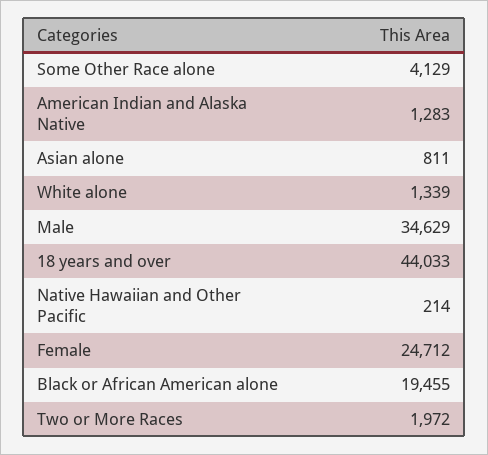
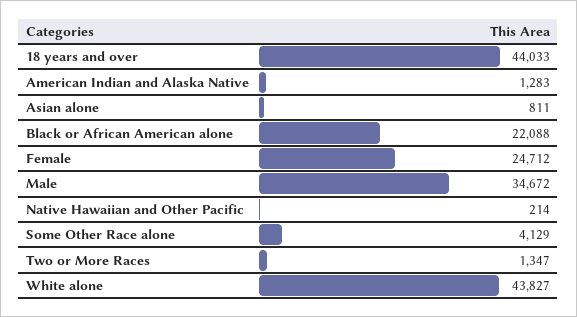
  {
    "Some Other Race alone": 4129,
    "American Indian and Alaska Native": 1283,
    "Asian alone": 811,
-   "White alone": 1339,
+   "White alone": 43827,
-   "Male": 34629,
+   "Male": 34672,
    "18 years and over": 44033,
    "Native Hawaiian and Other Pacific": 214,
    "Female": 24712,
-   "Black or African American alone": 19455,
+   "Black or African American alone": 22088,
-   "Two or More Races": 1972
+   "Two or More Races": 1347
  }

